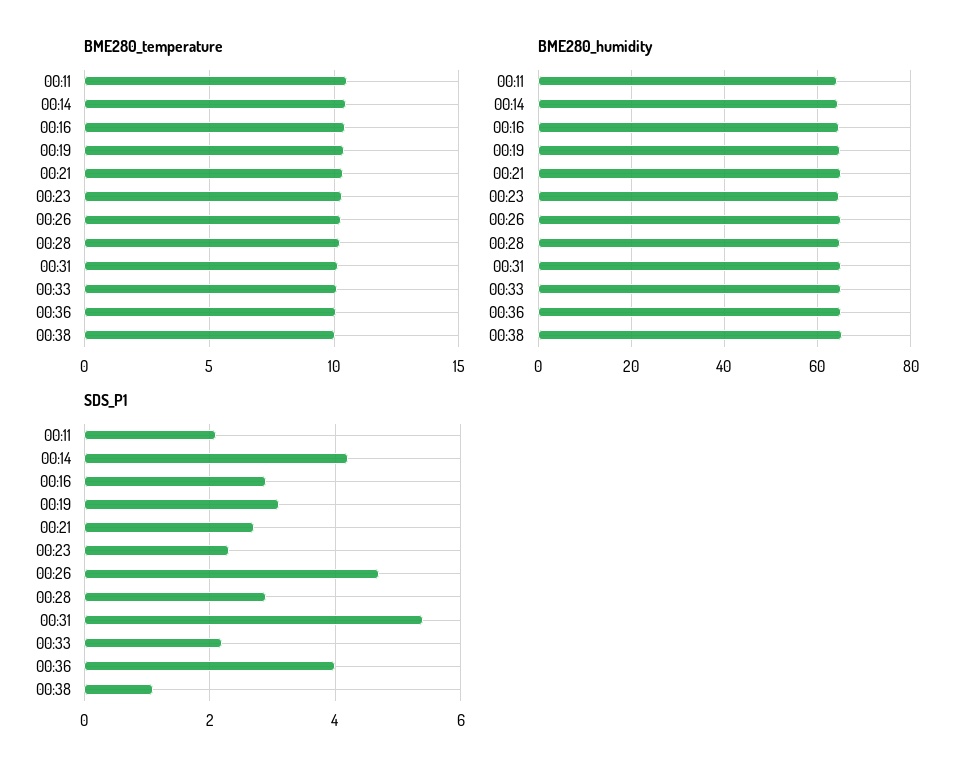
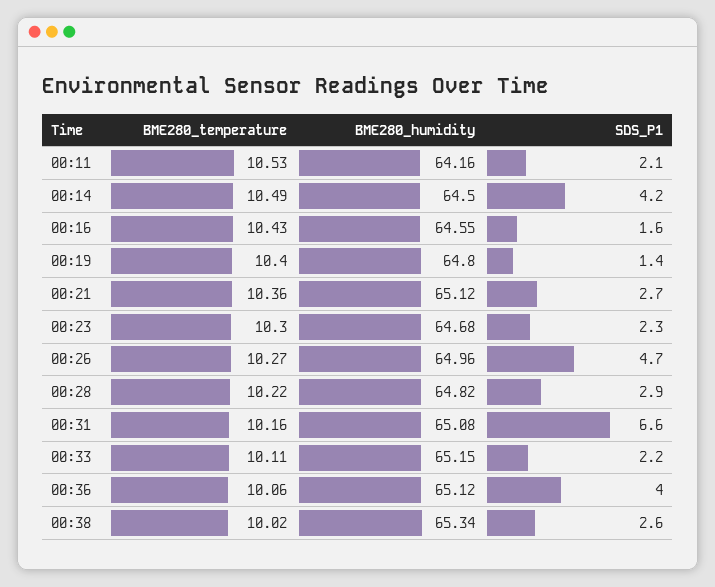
  {
    "BME280_temperature": {
      "00:11": 10.53,
      "00:14": 10.49,
      "00:16": 10.43,
      "00:19": 10.4,
      "00:21": 10.36,
      "00:23": 10.3,
      "00:26": 10.27,
      "00:28": 10.22,
      "00:31": 10.16,
      "00:33": 10.11,
      "00:36": 10.06,
      "00:38": 10.02
    },
    "BME280_humidity": {
      "00:11": 64.16,
      "00:14": 64.5,
      "00:16": 64.55,
      "00:19": 64.8,
      "00:21": 65.12,
      "00:23": 64.68,
      "00:26": 64.96,
      "00:28": 64.82,
      "00:31": 65.08,
      "00:33": 65.15,
      "00:36": 65.12,
      "00:38": 65.34
    },
    "SDS_P1": {
      "00:11": 2.1,
      "00:14": 4.2,
-     "00:16": 3,
+     "00:16": 1.6,
-     "00:19": 3,
+     "00:19": 1.4,
      "00:21": 2.7,
      "00:23": 2.3,
      "00:26": 4.7,
      "00:28": 2.9,
-     "00:31": 5.5,
+     "00:31": 6.6,
      "00:33": 2.2,
      "00:36": 4,
-     "00:38": 1
+     "00:38": 2.6
    }
  }

